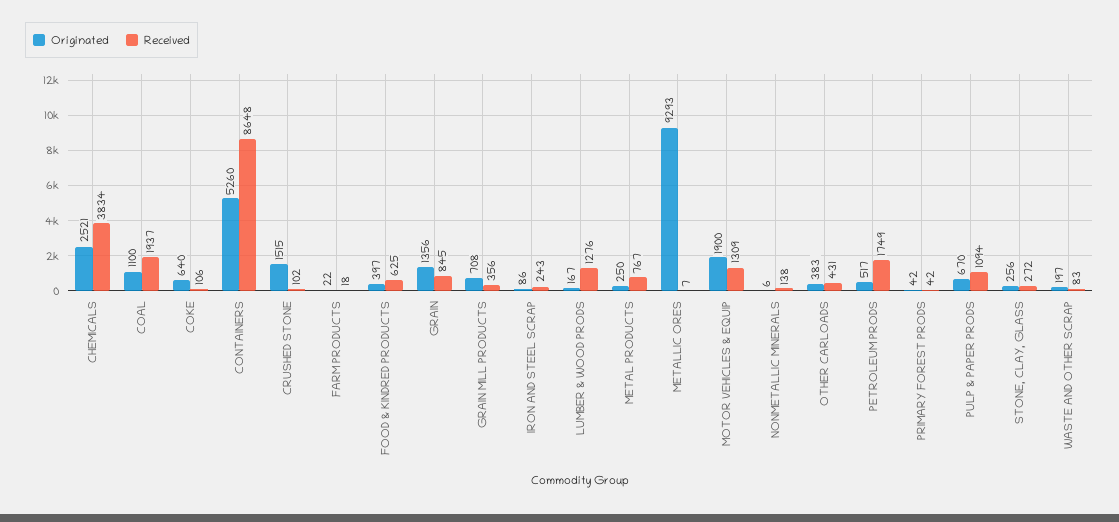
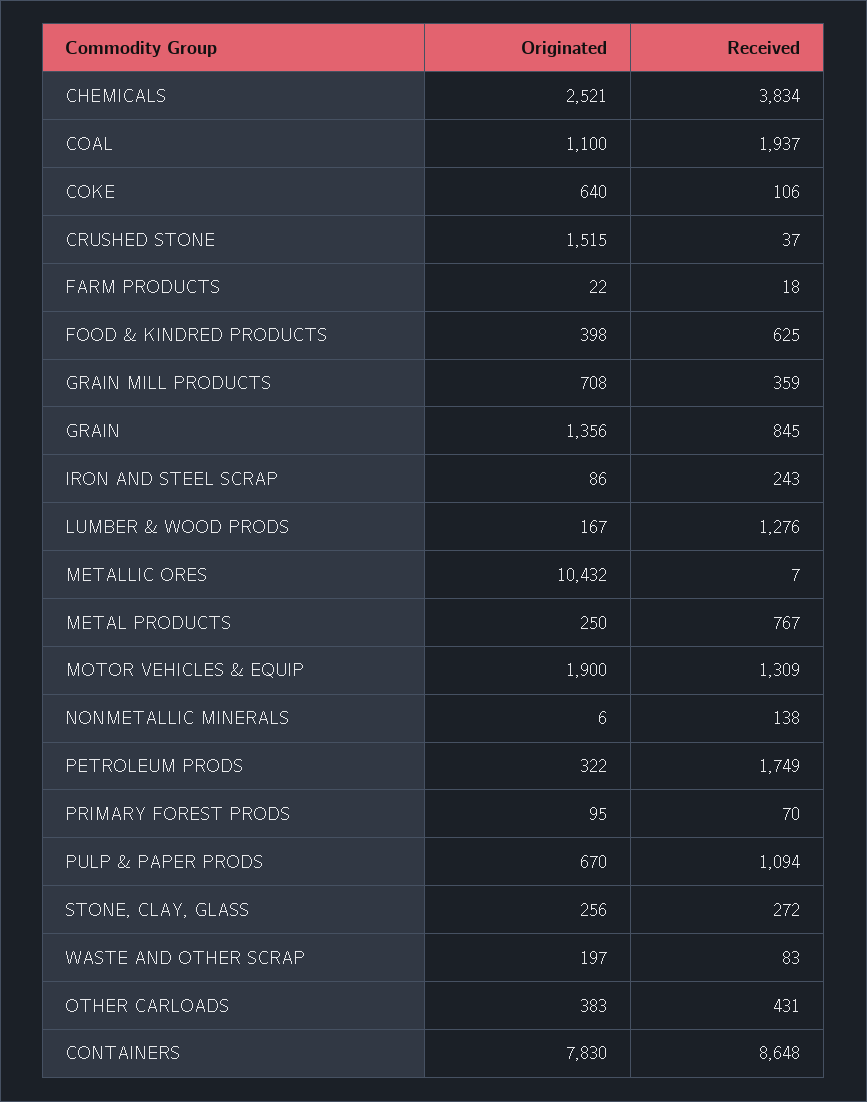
  {
    "Originated": {
      "CHEMICALS": 2521,
      "COAL": 1100,
      "COKE": 640,
-     "CONTAINERS": 5260,
+     "CONTAINERS": 7830,
      "CRUSHED STONE": 1515,
      "FARM PRODUCTS": 22,
-     "FOOD & KINDRED PRODUCTS": 397,
+     "FOOD & KINDRED PRODUCTS": 398,
      "GRAIN": 1356,
      "GRAIN MILL PRODUCTS": 708,
      "IRON AND STEEL SCRAP": 86,
      "LUMBER & WOOD PRODS": 167,
      "METAL PRODUCTS": 250,
-     "METALLIC ORES": 9293,
+     "METALLIC ORES": 10432,
      "MOTOR VEHICLES & EQUIP": 1900,
      "NONMETALLIC MINERALS": 6,
      "OTHER CARLOADS": 383,
-     "PETROLEUM PRODS": 517,
+     "PETROLEUM PRODS": 322,
-     "PRIMARY FOREST PRODS": 42,
+     "PRIMARY FOREST PRODS": 95,
      "PULP & PAPER PRODS": 670,
      "STONE, CLAY, GLASS": 256,
      "WASTE AND OTHER SCRAP": 197
    },
    "Received": {
      "CHEMICALS": 3834,
      "COAL": 1937,
      "COKE": 106,
      "CONTAINERS": 8648,
-     "CRUSHED STONE": 102,
+     "CRUSHED STONE": 37,
      "FARM PRODUCTS": 18,
      "FOOD & KINDRED PRODUCTS": 625,
      "GRAIN": 845,
-     "GRAIN MILL PRODUCTS": 356,
+     "GRAIN MILL PRODUCTS": 359,
      "IRON AND STEEL SCRAP": 243,
      "LUMBER & WOOD PRODS": 1276,
      "METAL PRODUCTS": 767,
      "METALLIC ORES": 7,
      "MOTOR VEHICLES & EQUIP": 1309,
      "NONMETALLIC MINERALS": 138,
      "OTHER CARLOADS": 431,
      "PETROLEUM PRODS": 1749,
-     "PRIMARY FOREST PRODS": 42,
+     "PRIMARY FOREST PRODS": 70,
      "PULP & PAPER PRODS": 1094,
      "STONE, CLAY, GLASS": 272,
      "WASTE AND OTHER SCRAP": 83
    }
  }

